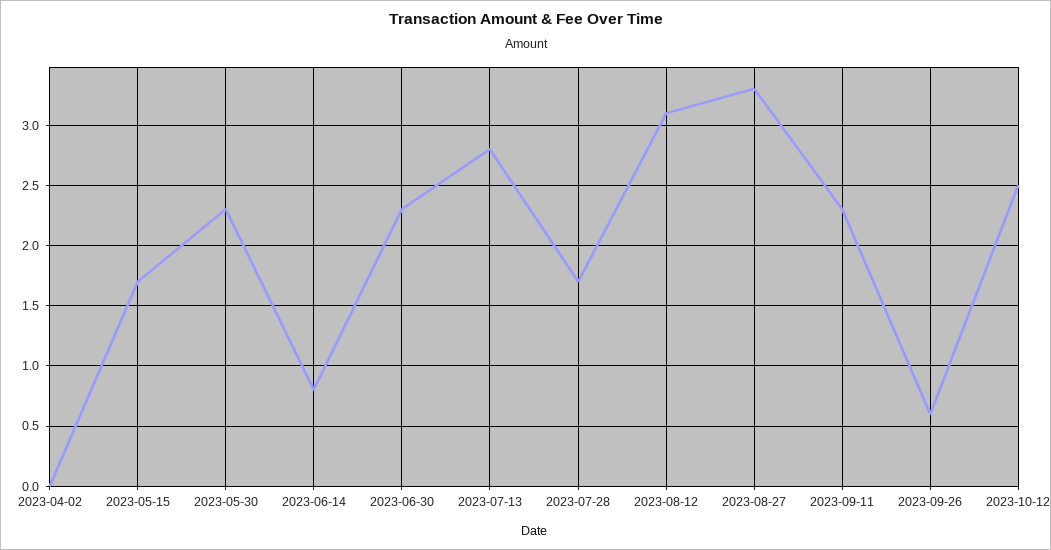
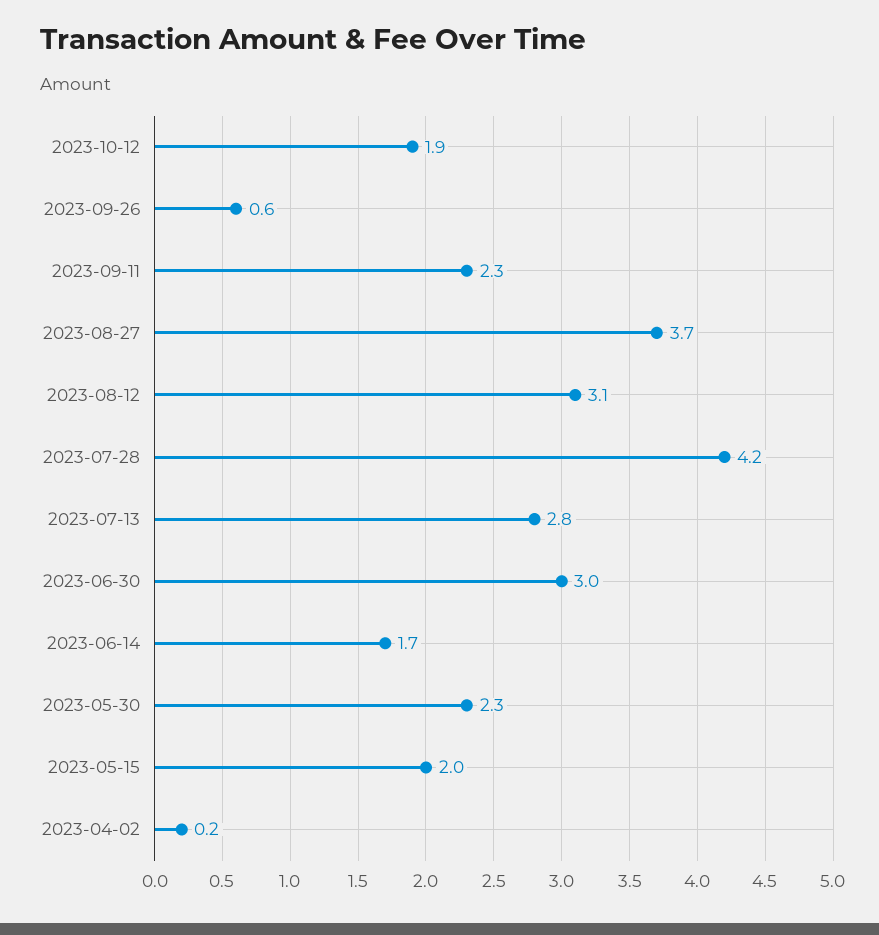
  {
-   "2023-04-02": 0,
+   "2023-04-02": 0.2,
-   "2023-05-15": 1.7,
+   "2023-05-15": 2,
    "2023-05-30": 2.3,
-   "2023-06-14": 0.8,
+   "2023-06-14": 1.7,
-   "2023-06-30": 2.3,
+   "2023-06-30": 3,
    "2023-07-13": 2.8,
-   "2023-07-28": 1.7,
+   "2023-07-28": 4.2,
    "2023-08-12": 3.1,
-   "2023-08-27": 3.3,
+   "2023-08-27": 3.7,
    "2023-09-11": 2.3,
    "2023-09-26": 0.6,
-   "2023-10-12": 2.5
+   "2023-10-12": 1.9
  }

